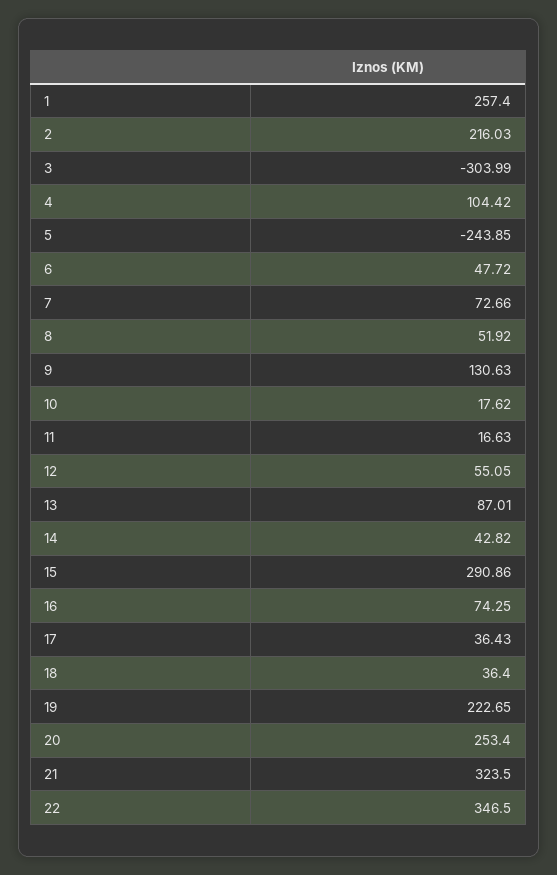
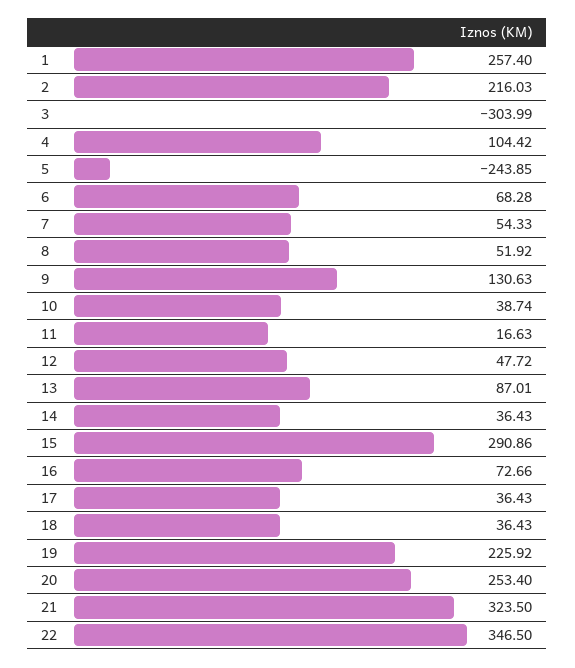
  {
    "1": 257.4,
    "2": 216.03,
    "3": -303.99,
    "4": 104.42,
    "5": -243.85,
-   "6": 47.72,
+   "6": 68.28,
-   "7": 72.66,
+   "7": 54.33,
    "8": 51.92,
    "9": 130.63,
-   "10": 17.62,
+   "10": 38.74,
    "11": 16.63,
-   "12": 55.05,
+   "12": 47.72,
    "13": 87.01,
-   "14": 42.82,
+   "14": 36.43,
    "15": 290.86,
-   "16": 74.25,
+   "16": 72.66,
    "17": 36.43,
-   "18": 36.4,
+   "18": 36.43,
-   "19": 222.65,
+   "19": 225.92,
    "20": 253.4,
    "21": 323.5,
    "22": 346.5
  }

